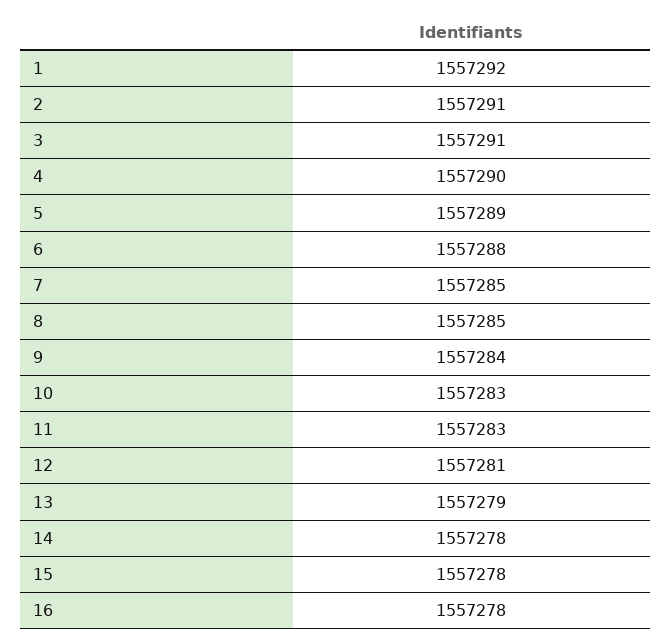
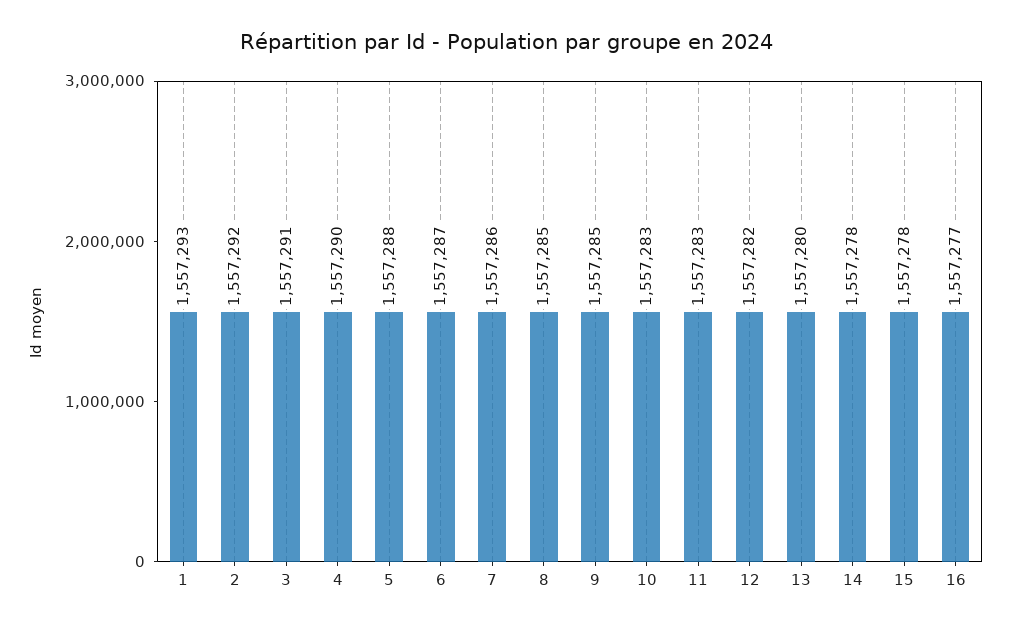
  {
-   "1": 1557292,
+   "1": 1557293,
-   "2": 1557291,
+   "2": 1557292,
    "3": 1557291,
    "4": 1557290,
-   "5": 1557289,
+   "5": 1557288,
-   "6": 1557288,
+   "6": 1557287,
-   "7": 1557285,
+   "7": 1557286,
    "8": 1557285,
-   "9": 1557284,
+   "9": 1557285,
    "10": 1557283,
    "11": 1557283,
-   "12": 1557281,
+   "12": 1557282,
-   "13": 1557279,
+   "13": 1557280,
    "14": 1557278,
    "15": 1557278,
-   "16": 1557278
+   "16": 1557277
  }

